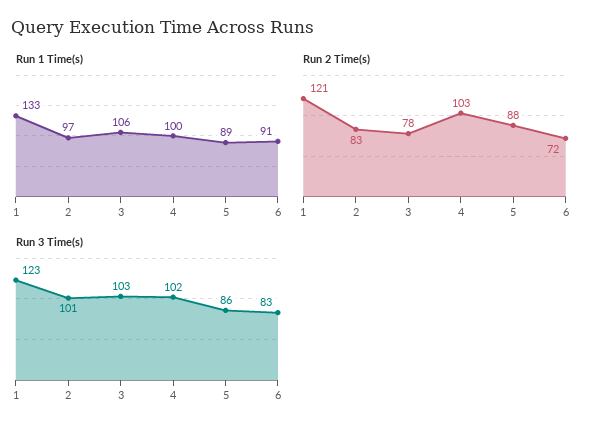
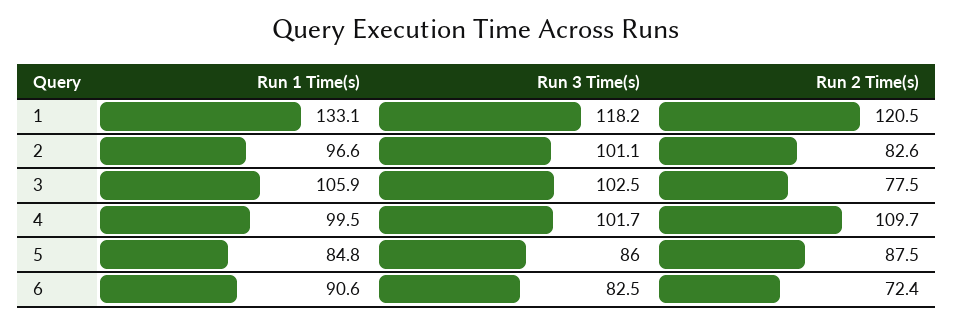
  {
    "Run 1 Time(s)": {
      "1": 133.1,
      "2": 96.6,
      "3": 105.9,
      "4": 99.5,
-     "5": 89,
+     "5": 84.8,
      "6": 90.6
    },
    "Run 2 Time(s)": {
      "1": 120.5,
      "2": 82.6,
      "3": 77.5,
-     "4": 103,
+     "4": 109.7,
      "5": 87.5,
      "6": 72.4
    },
    "Run 3 Time(s)": {
-     "1": 123,
+     "1": 118.2,
      "2": 101.1,
      "3": 102.5,
      "4": 101.7,
      "5": 86,
      "6": 82.5
    }
  }

